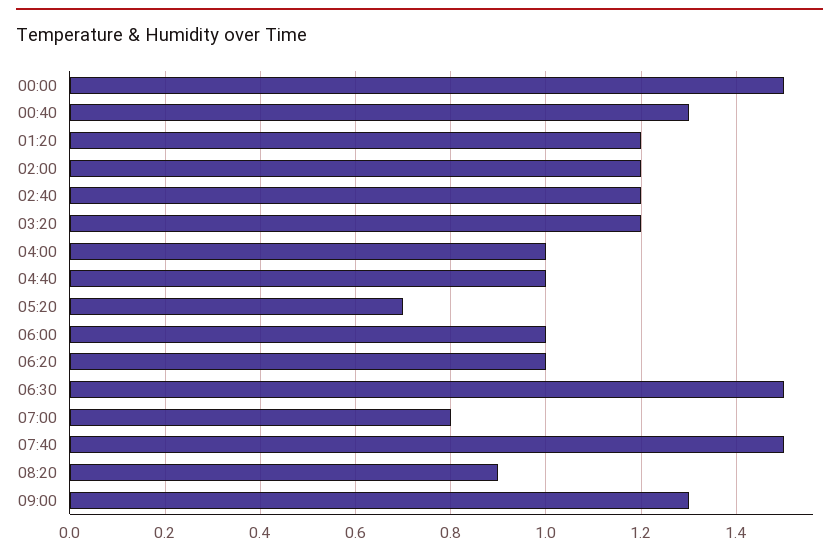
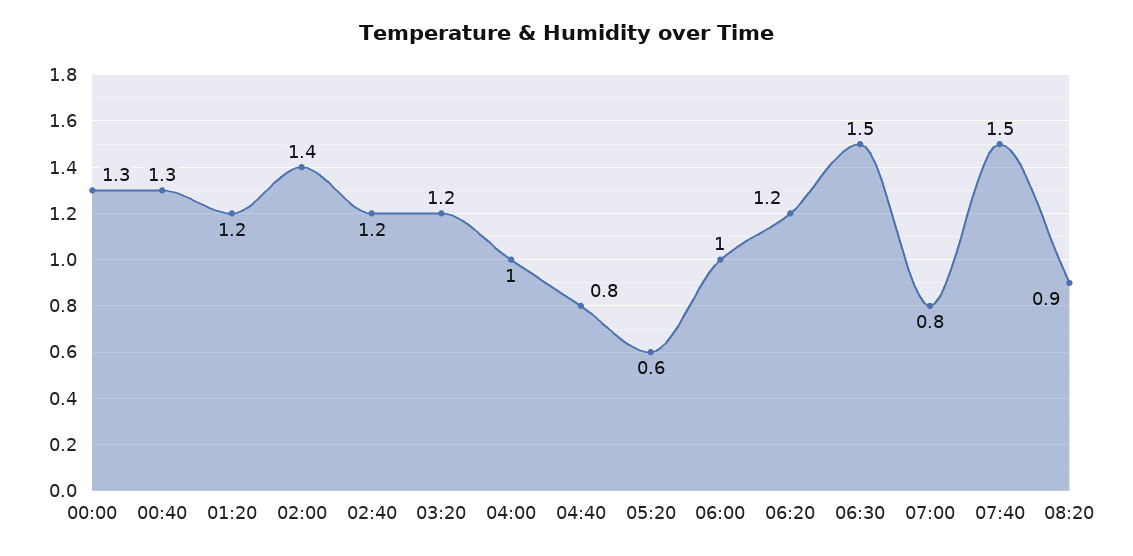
  {
-   "00:00": 1.5,
+   "00:00": 1.3,
    "00:40": 1.3,
    "01:20": 1.2,
-   "02:00": 1.2,
+   "02:00": 1.4,
    "02:40": 1.2,
    "03:20": 1.2,
    "04:00": 1,
-   "04:40": 1,
+   "04:40": 0.8,
-   "05:20": 0.7,
+   "05:20": 0.6,
    "06:00": 1,
-   "06:20": 1,
+   "06:20": 1.2,
    "06:30": 1.5,
    "07:00": 0.8,
    "07:40": 1.5,
-   "08:20": 0.9,
+   "08:20": 0.9
-   "09:00": 1.3
  }

